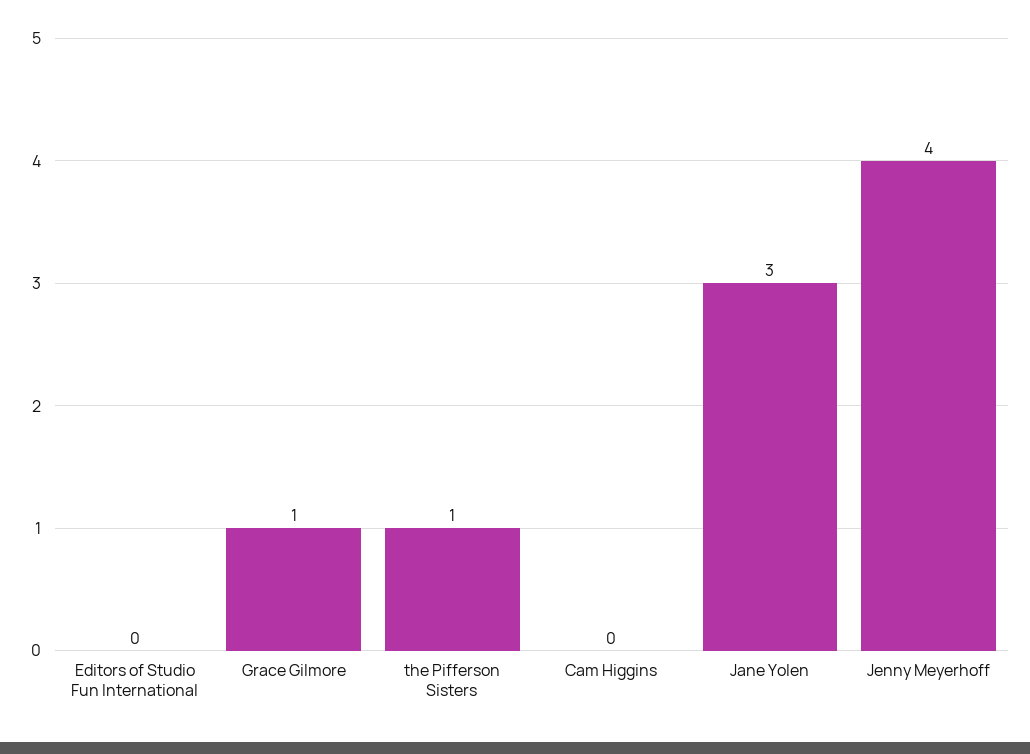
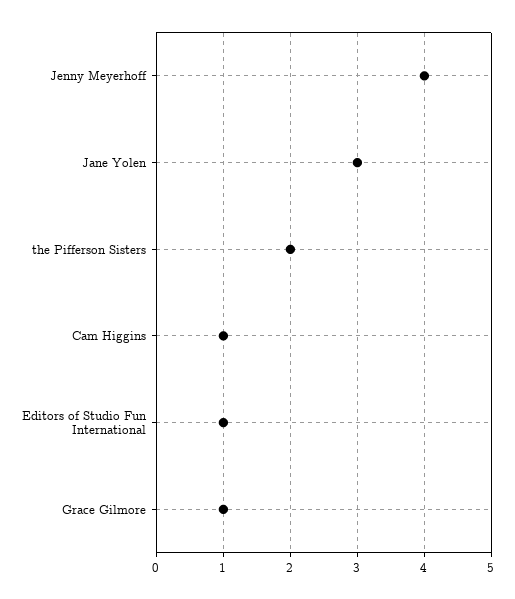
  {
-   "Editors of Studio Fun International": 0,
+   "Editors of Studio Fun International": 1,
    "Grace Gilmore": 1,
-   "the Pifferson Sisters": 1,
+   "the Pifferson Sisters": 2,
-   "Cam Higgins": 0,
+   "Cam Higgins": 1,
    "Jane Yolen": 3,
    "Jenny Meyerhoff": 4
  }

